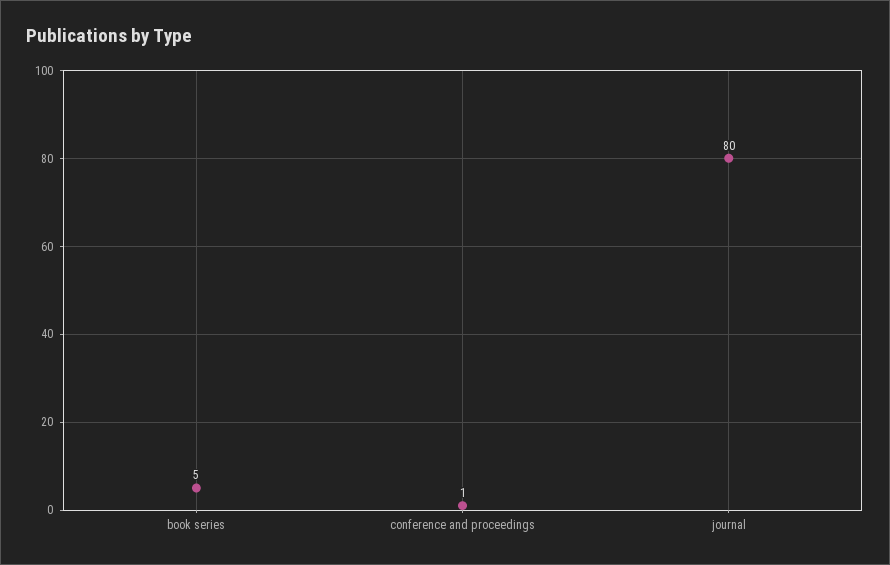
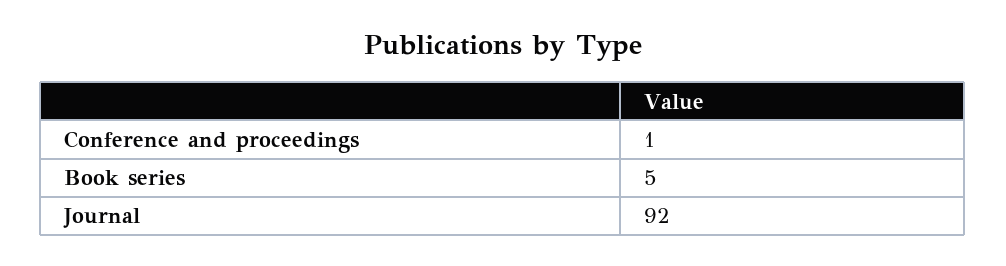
  {
    "book series": 5,
    "conference and proceedings": 1,
-   "journal": 80
+   "journal": 92
  }

